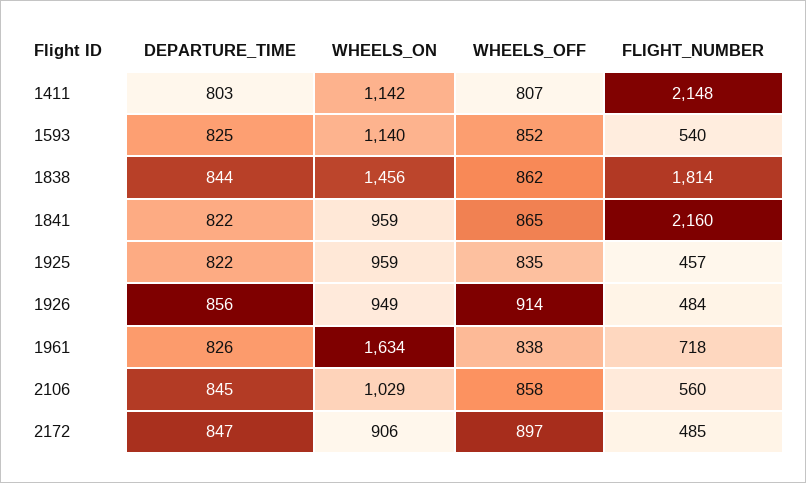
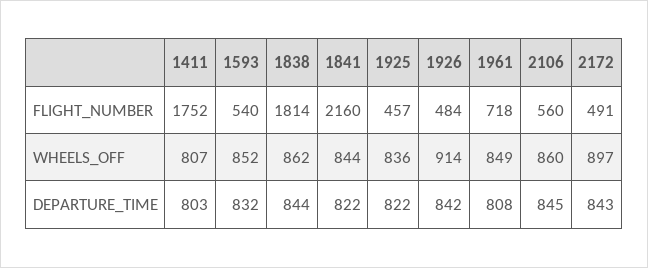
  {
    "DEPARTURE_TIME": {
      "1411": 803,
-     "1593": 825,
+     "1593": 832,
      "1838": 844,
      "1841": 822,
      "1925": 822,
-     "1926": 856,
+     "1926": 842,
-     "1961": 826,
+     "1961": 808,
      "2106": 845,
-     "2172": 847
+     "2172": 843
    },
-   "WHEELS_ON": {
-     "1411": 1142,
-     "1593": 1140,
-     "1838": 1456,
-     "1841": 959,
-     "1925": 959,
-     "1926": 949,
-     "1961": 1634,
-     "2106": 1029,
-     "2172": 906
-   },
    "WHEELS_OFF": {
      "1411": 807,
      "1593": 852,
      "1838": 862,
-     "1841": 865,
+     "1841": 844,
-     "1925": 835,
+     "1925": 836,
      "1926": 914,
-     "1961": 838,
+     "1961": 849,
-     "2106": 858,
+     "2106": 860,
      "2172": 897
    },
    "FLIGHT_NUMBER": {
-     "1411": 2148,
+     "1411": 1752,
      "1593": 540,
      "1838": 1814,
      "1841": 2160,
      "1925": 457,
      "1926": 484,
      "1961": 718,
      "2106": 560,
-     "2172": 485
+     "2172": 491
    }
  }

